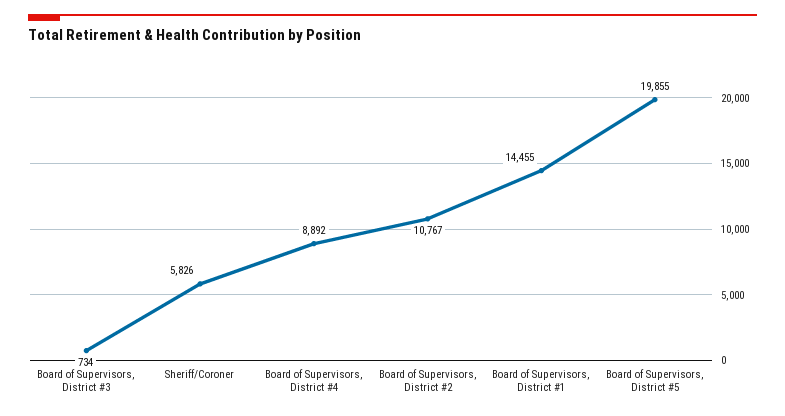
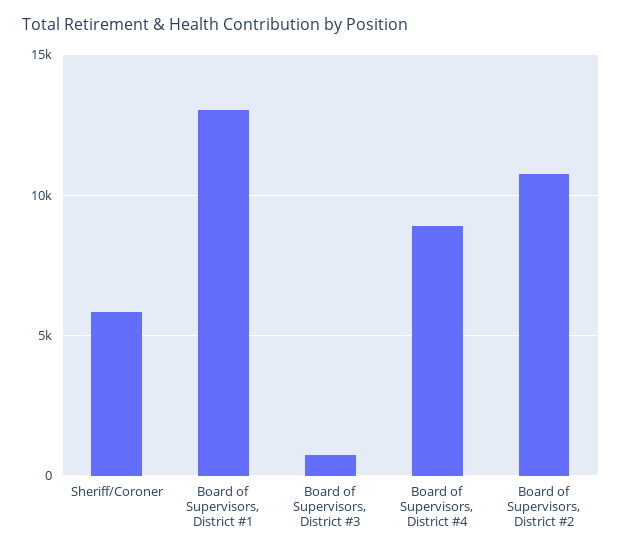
  {
    "Board of Supervisors, District #3": 734,
    "Sheriff/Coroner": 5826,
    "Board of Supervisors, District #4": 8892,
    "Board of Supervisors, District #2": 10767,
-   "Board of Supervisors, District #1": 14455,
+   "Board of Supervisors, District #1": 13000
-   "Board of Supervisors, District #5": 19855
  }

